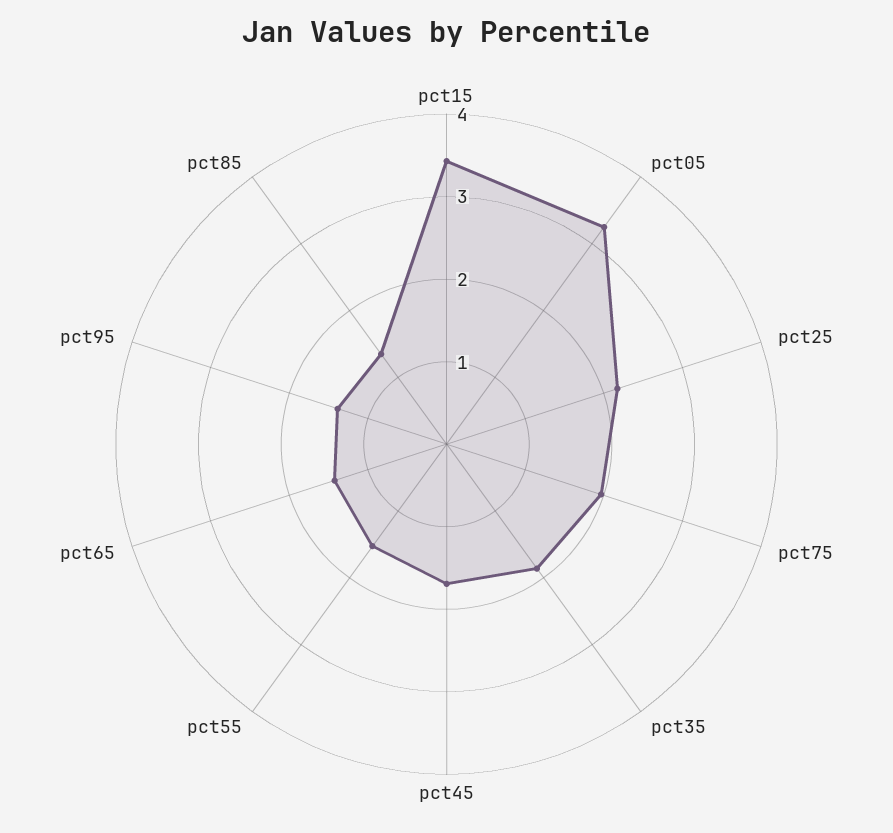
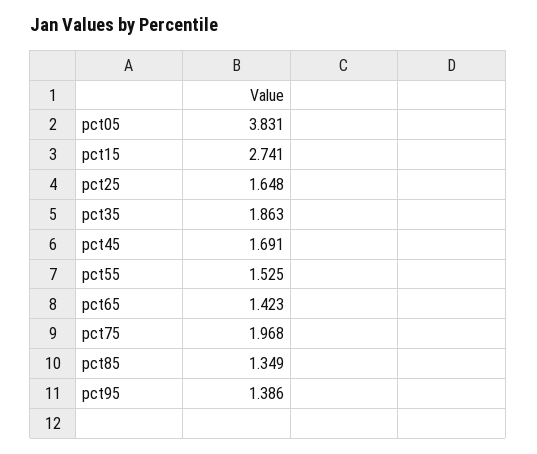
  {
-   "pct15": 3.4,
+   "pct15": 2.741,
-   "pct05": 3.2,
+   "pct05": 3.831,
-   "pct25": 2.2,
+   "pct25": 1.648,
    "pct75": 1.968,
    "pct35": 1.863,
    "pct45": 1.691,
    "pct55": 1.525,
    "pct65": 1.423,
    "pct95": 1.386,
    "pct85": 1.349
  }

